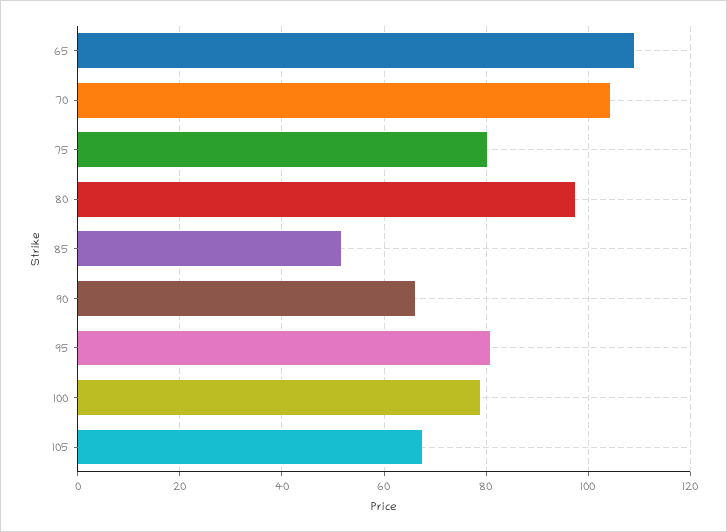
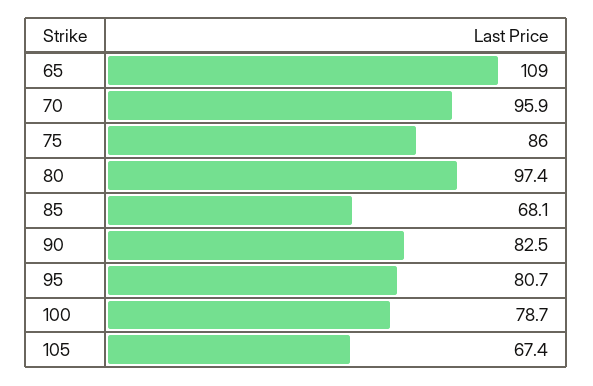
  {
    "65": 109,
-   "70": 104,
+   "70": 95.9,
-   "75": 80,
+   "75": 86,
    "80": 97.4,
-   "85": 52,
+   "85": 68.1,
-   "90": 66,
+   "90": 82.5,
    "95": 80.7,
    "100": 78.7,
    "105": 67.4
  }

